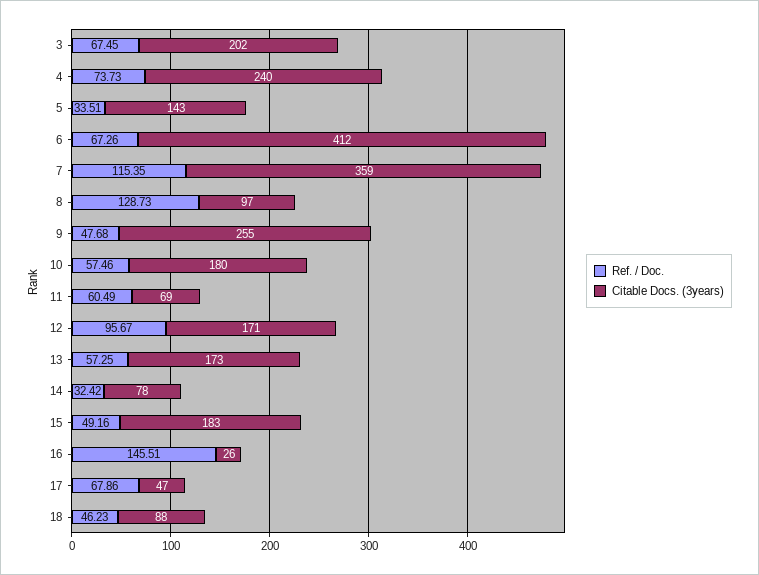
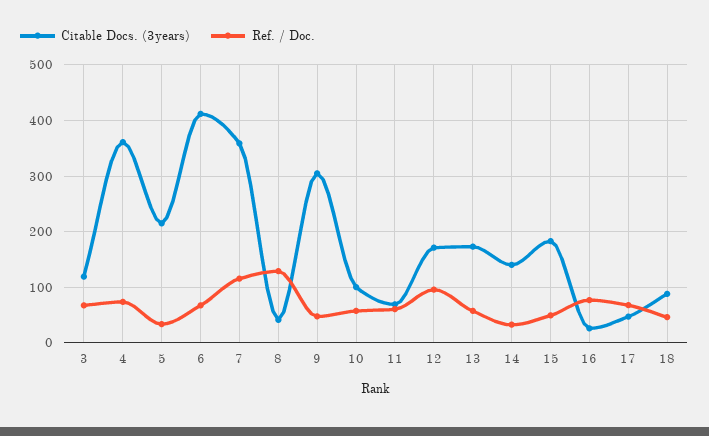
  {
    "Ref. / Doc.": {
      "3": 67.45,
      "4": 73.73,
      "5": 33.51,
      "6": 67.26,
      "7": 115.35,
      "8": 128.73,
      "9": 47.68,
      "10": 57.46,
      "11": 60.49,
      "12": 95.67,
      "13": 57.25,
      "14": 32.42,
      "15": 49.16,
-     "16": 145.51,
+     "16": 80,
      "17": 67.86,
      "18": 46.23
    },
    "Citable Docs. (3years)": {
-     "3": 202,
+     "3": 120,
-     "4": 240,
+     "4": 360,
-     "5": 143,
+     "5": 220,
      "6": 412,
      "7": 359,
-     "8": 97,
+     "8": 40,
-     "9": 255,
+     "9": 300,
-     "10": 180,
+     "10": 100,
      "11": 69,
      "12": 171,
      "13": 173,
-     "14": 78,
+     "14": 140,
      "15": 183,
      "16": 26,
      "17": 47,
      "18": 88
    }
  }

